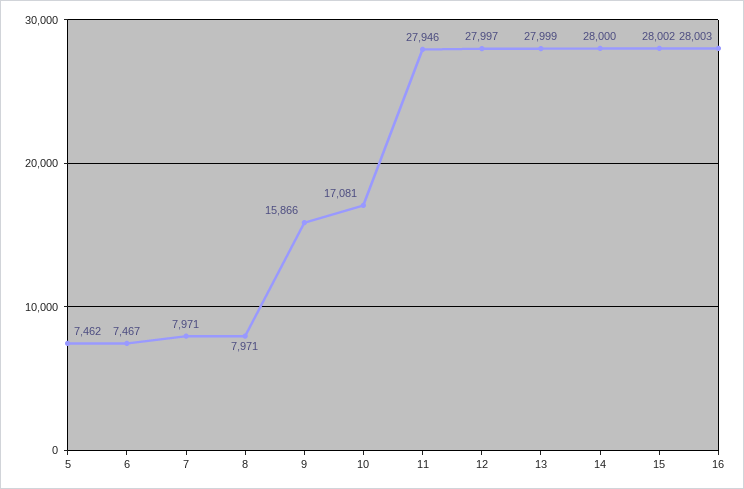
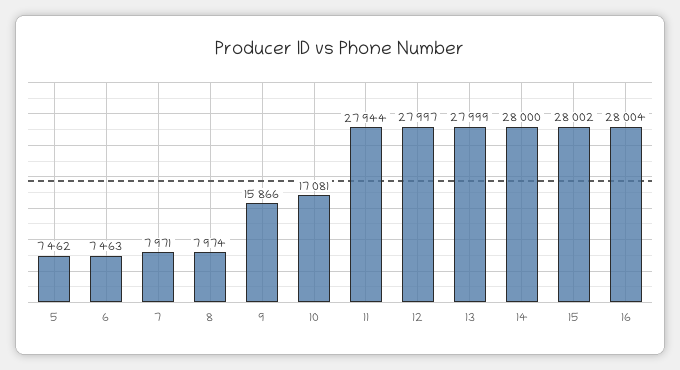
  {
    "5": 7462,
-   "6": 7467,
+   "6": 7463,
    "7": 7971,
-   "8": 7971,
+   "8": 7974,
    "9": 15866,
    "10": 17081,
-   "11": 27946,
+   "11": 27944,
    "12": 27997,
    "13": 27999,
    "14": 28000,
    "15": 28002,
-   "16": 28003
+   "16": 28004
  }

